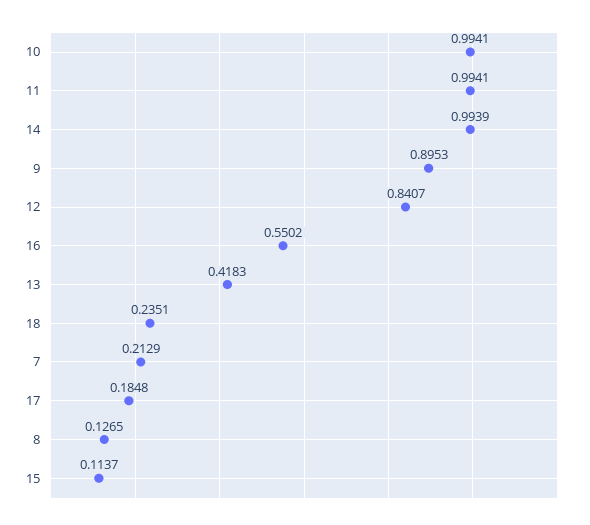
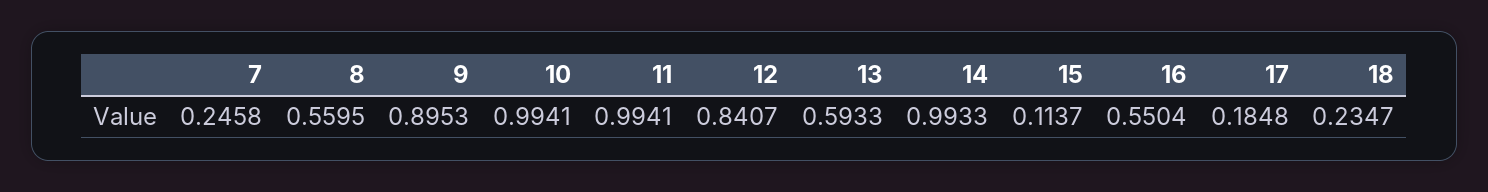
  {
    "10": 0.9941,
    "11": 0.9941,
-   "14": 0.9939,
+   "14": 0.9933,
    "9": 0.8953,
    "12": 0.8407,
-   "16": 0.5502,
+   "16": 0.5504,
-   "13": 0.4183,
+   "13": 0.5933,
-   "18": 0.2351,
+   "18": 0.2347,
-   "7": 0.2129,
+   "7": 0.2458,
    "17": 0.1848,
-   "8": 0.1265,
+   "8": 0.5595,
    "15": 0.1137
  }

